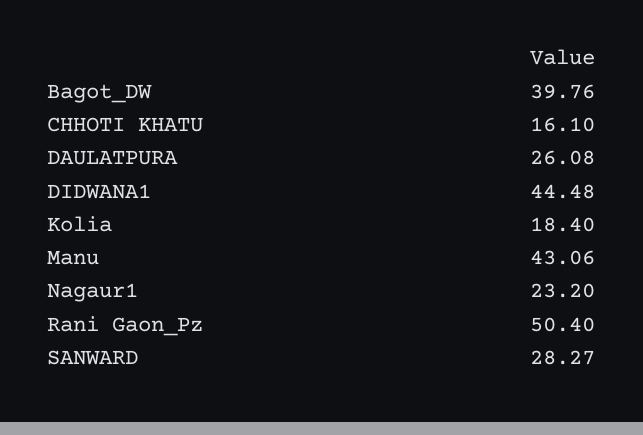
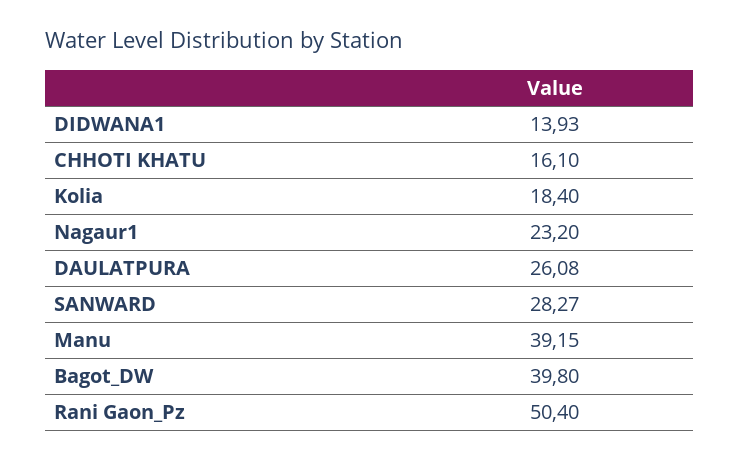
  {
-   "Bagot_DW": 39.76,
+   "Bagot_DW": 39.8,
    "CHHOTI KHATU": 16.1,
    "DAULATPURA": 26.08,
-   "DIDWANA1": 44.48,
+   "DIDWANA1": 13.93,
    "Kolia": 18.4,
-   "Manu": 43.06,
+   "Manu": 39.15,
    "Nagaur1": 23.2,
    "Rani Gaon_Pz": 50.4,
    "SANWARD": 28.27
  }

